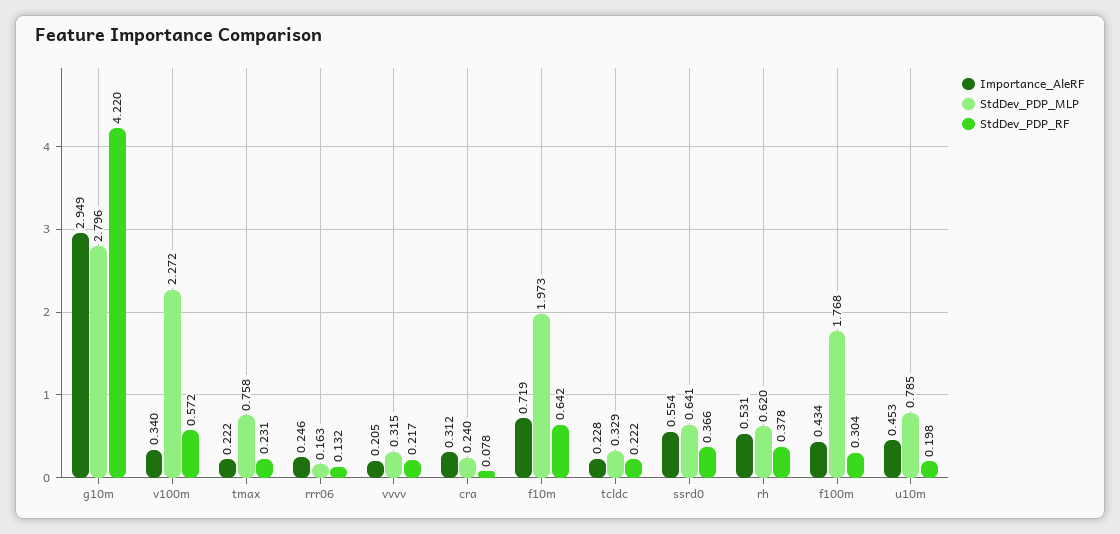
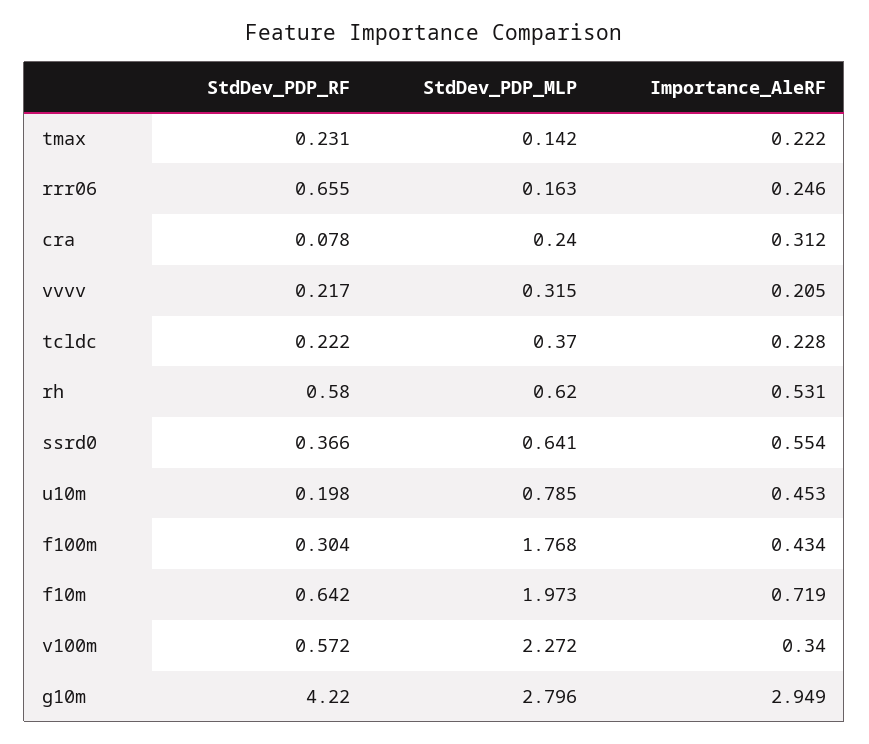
  {
    "Importance_AleRF": {
      "g10m": 2.949,
      "v100m": 0.34,
      "tmax": 0.222,
      "rrr06": 0.246,
      "vvvv": 0.205,
      "cra": 0.312,
      "f10m": 0.719,
      "tcldc": 0.228,
      "ssrd0": 0.554,
      "rh": 0.531,
      "f100m": 0.434,
      "u10m": 0.453
    },
    "StdDev_PDP_MLP": {
      "g10m": 2.796,
      "v100m": 2.272,
-     "tmax": 0.758,
+     "tmax": 0.142,
      "rrr06": 0.163,
      "vvvv": 0.315,
      "cra": 0.24,
      "f10m": 1.973,
-     "tcldc": 0.329,
+     "tcldc": 0.37,
      "ssrd0": 0.641,
      "rh": 0.62,
      "f100m": 1.768,
      "u10m": 0.785
    },
    "StdDev_PDP_RF": {
      "g10m": 4.22,
      "v100m": 0.572,
      "tmax": 0.231,
-     "rrr06": 0.132,
+     "rrr06": 0.655,
      "vvvv": 0.217,
      "cra": 0.078,
      "f10m": 0.642,
      "tcldc": 0.222,
      "ssrd0": 0.366,
-     "rh": 0.378,
+     "rh": 0.58,
      "f100m": 0.304,
      "u10m": 0.198
    }
  }

